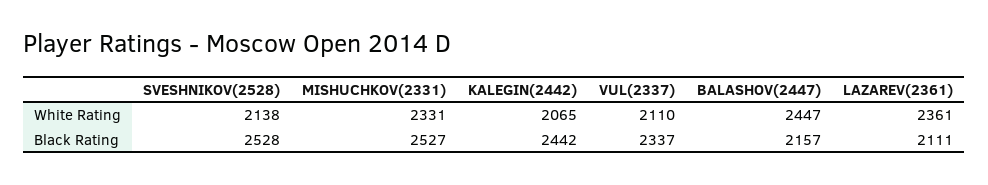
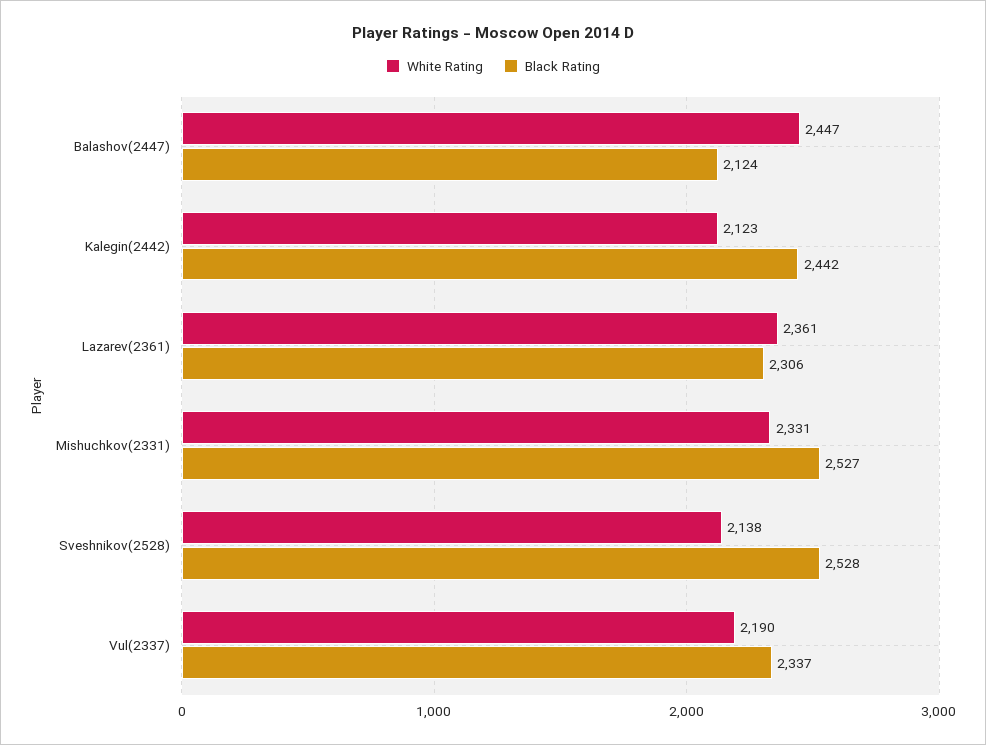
  {
    "White Rating": {
      "SVESHNIKOV(2528)": 2138,
      "MISHUCHKOV(2331)": 2331,
-     "KALEGIN(2442)": 2065,
+     "KALEGIN(2442)": 2123,
-     "VUL(2337)": 2110,
+     "VUL(2337)": 2190,
      "BALASHOV(2447)": 2447,
      "LAZAREV(2361)": 2361
    },
    "Black Rating": {
      "SVESHNIKOV(2528)": 2528,
      "MISHUCHKOV(2331)": 2527,
      "KALEGIN(2442)": 2442,
      "VUL(2337)": 2337,
-     "BALASHOV(2447)": 2157,
+     "BALASHOV(2447)": 2124,
-     "LAZAREV(2361)": 2111
+     "LAZAREV(2361)": 2306
    }
  }

